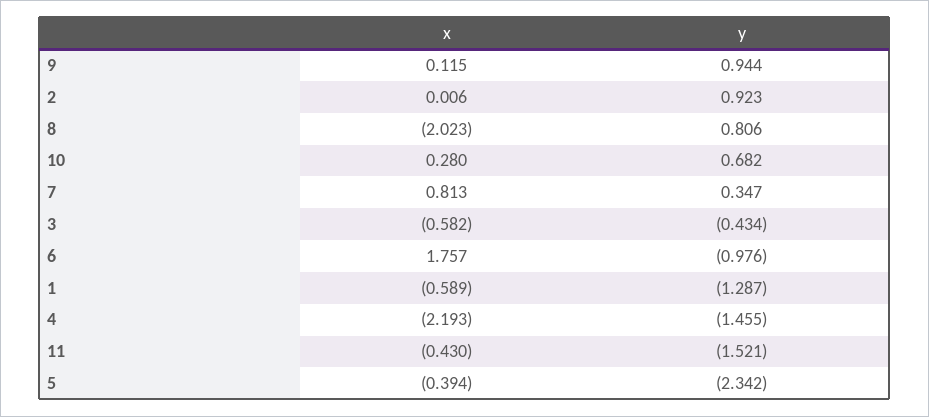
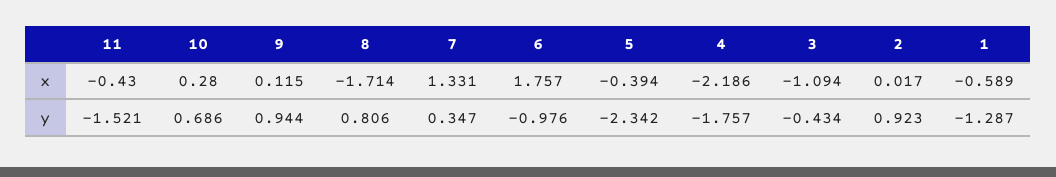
  {
    "x": {
      "9": 0.115,
-     "2": 0.006,
+     "2": 0.017,
-     "8": -2.023,
+     "8": -1.714,
      "10": 0.28,
-     "7": 0.813,
+     "7": 1.331,
-     "3": -0.582,
+     "3": -1.094,
      "6": 1.757,
      "1": -0.589,
-     "4": -2.193,
+     "4": -2.186,
      "11": -0.43,
      "5": -0.394
    },
    "y": {
      "9": 0.944,
      "2": 0.923,
      "8": 0.806,
-     "10": 0.682,
+     "10": 0.686,
      "7": 0.347,
      "3": -0.434,
      "6": -0.976,
      "1": -1.287,
-     "4": -1.455,
+     "4": -1.757,
      "11": -1.521,
      "5": -2.342
    }
  }

